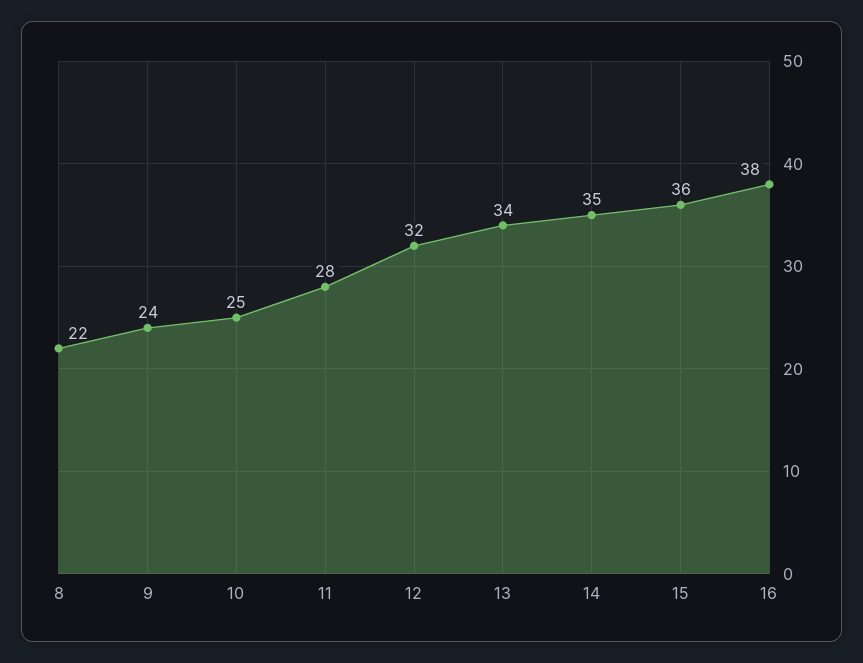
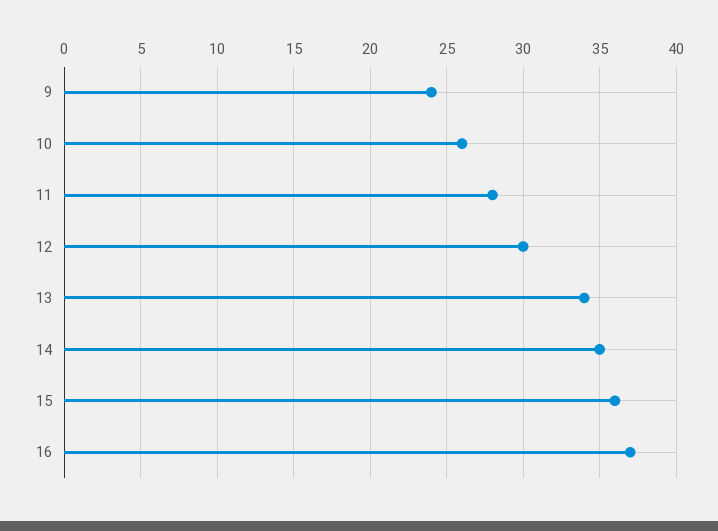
  {
-   "8": 22,
    "9": 24,
-   "10": 25,
+   "10": 26,
    "11": 28,
-   "12": 32,
+   "12": 30,
    "13": 34,
    "14": 35,
    "15": 36,
-   "16": 38
+   "16": 37
  }

